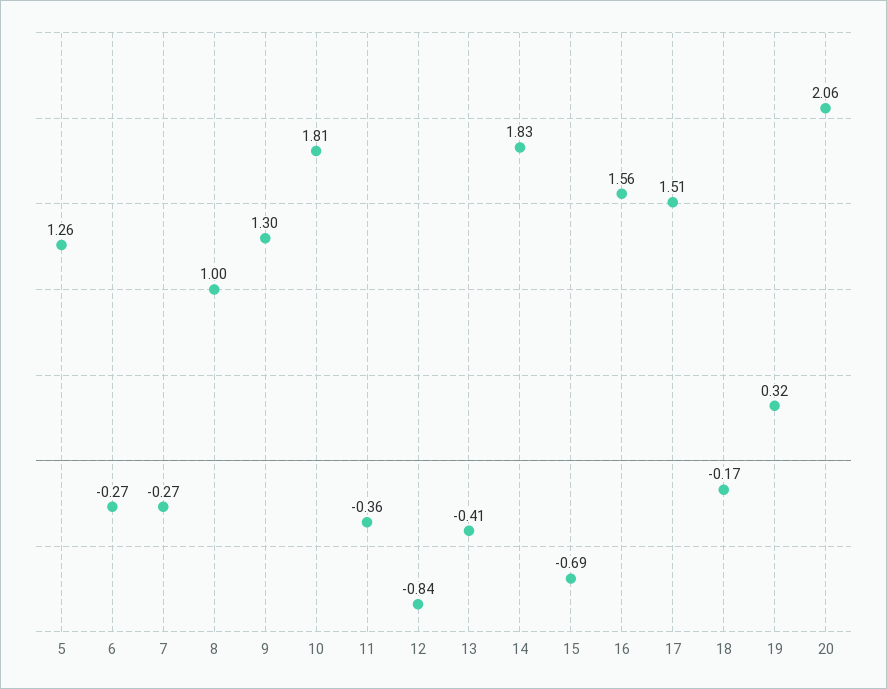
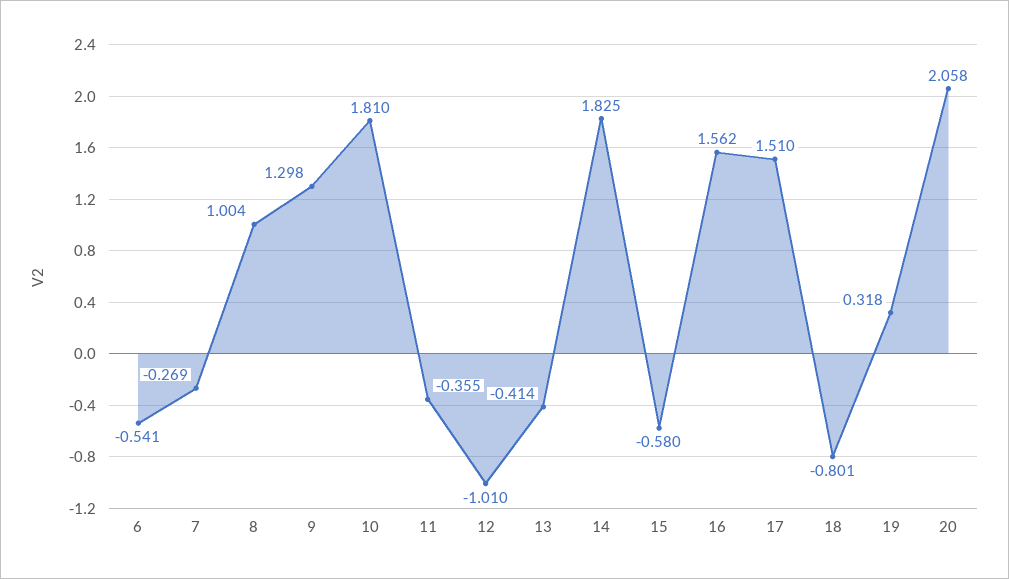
  {
-   "5": 1.26,
-   "6": -0.27,
+   "6": -0.541,
    "7": -0.269,
    "8": 1.004,
    "9": 1.298,
    "10": 1.81,
    "11": -0.355,
-   "12": -0.84,
+   "12": -1.01,
    "13": -0.414,
    "14": 1.825,
-   "15": -0.69,
+   "15": -0.58,
    "16": 1.562,
    "17": 1.51,
-   "18": -0.17,
+   "18": -0.801,
    "19": 0.318,
    "20": 2.058
  }

